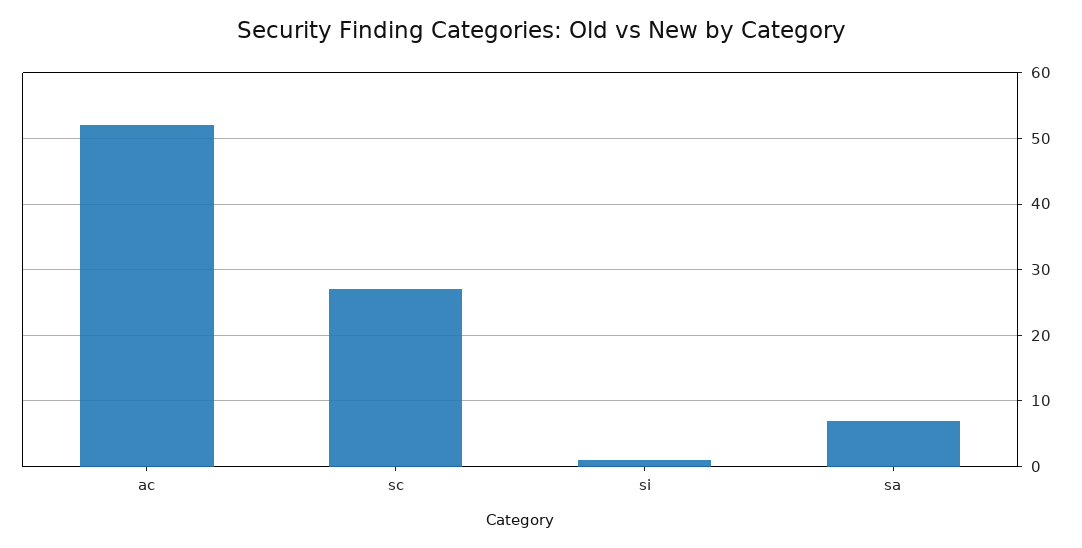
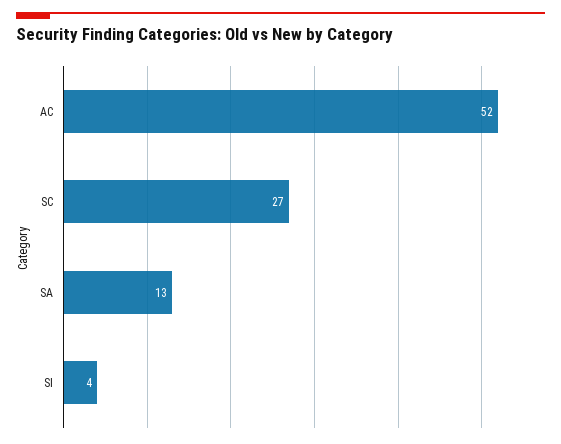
  {
    "ac": 52,
    "sc": 27,
-   "si": 1,
+   "si": 4,
-   "sa": 7
+   "sa": 13
  }

